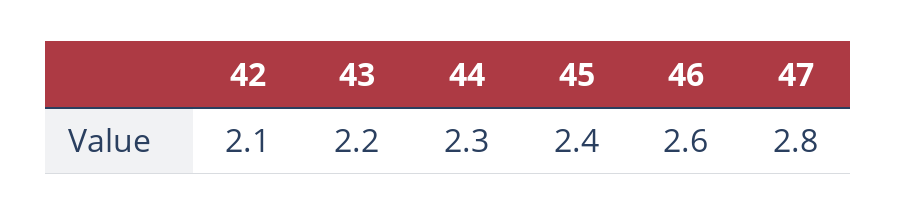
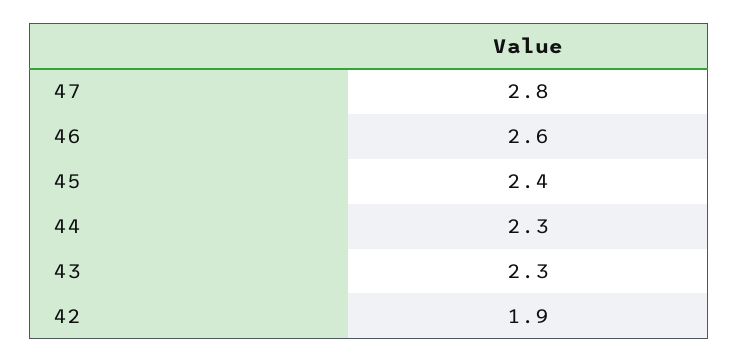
  {
-   "42": 2.1,
+   "42": 1.9,
-   "43": 2.2,
+   "43": 2.3,
    "44": 2.3,
    "45": 2.4,
    "46": 2.6,
    "47": 2.8
  }

